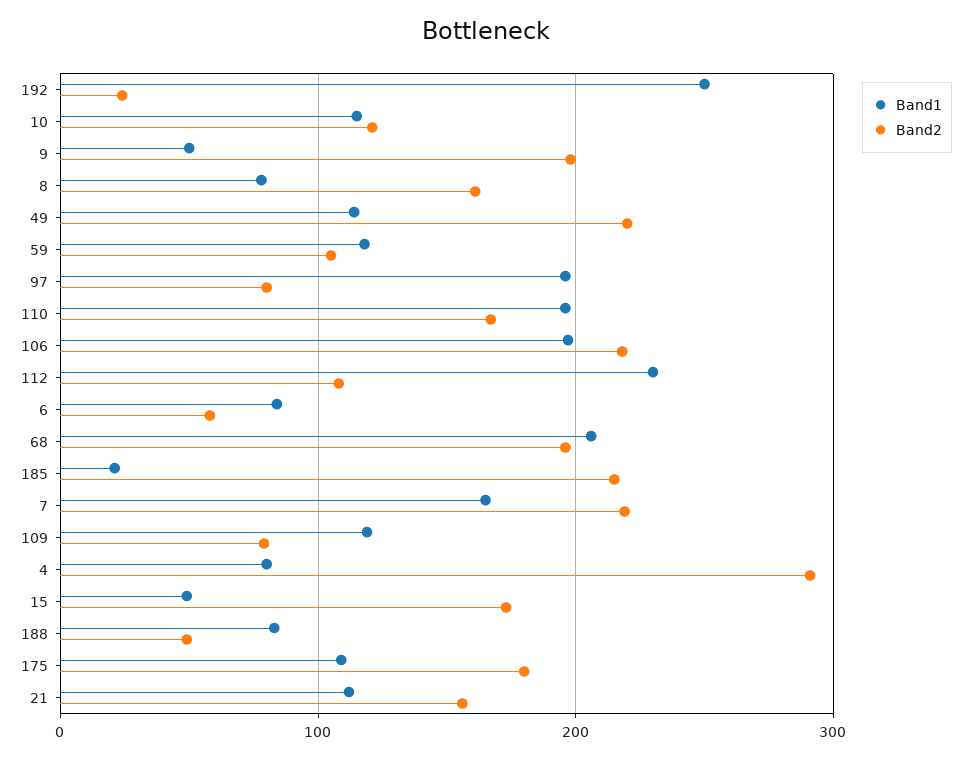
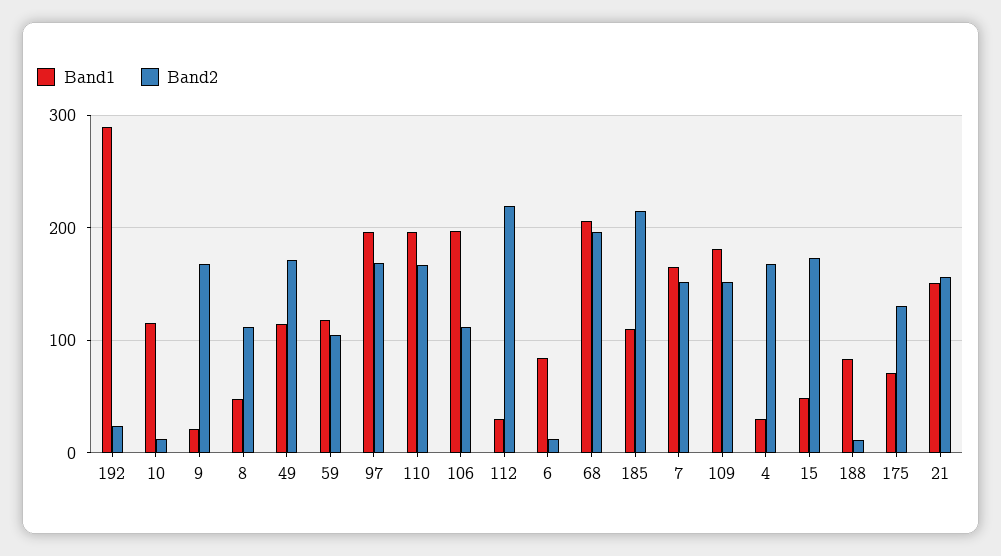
  {
    "Band1": {
-     "192": 250,
+     "192": 290,
      "10": 120,
-     "9": 50,
+     "9": 20,
-     "8": 80,
+     "8": 50,
      "49": 110,
      "59": 120,
      "97": 200,
      "110": 200,
      "106": 200,
-     "112": 230,
+     "112": 30,
      "6": 80,
      "68": 210,
-     "185": 20,
+     "185": 110,
      "7": 170,
-     "109": 120,
+     "109": 180,
-     "4": 80,
+     "4": 30,
      "15": 50,
      "188": 80,
-     "175": 110,
+     "175": 70,
-     "21": 110
+     "21": 150
    },
    "Band2": {
      "192": 20,
-     "10": 120,
+     "10": 10,
-     "9": 200,
+     "9": 170,
-     "8": 160,
+     "8": 110,
-     "49": 220,
+     "49": 170,
      "59": 110,
-     "97": 80,
+     "97": 170,
      "110": 170,
-     "106": 220,
+     "106": 110,
-     "112": 110,
+     "112": 220,
-     "6": 60,
+     "6": 10,
      "68": 200,
      "185": 220,
-     "7": 220,
+     "7": 150,
-     "109": 80,
+     "109": 150,
-     "4": 290,
+     "4": 170,
      "15": 170,
-     "188": 50,
+     "188": 10,
-     "175": 180,
+     "175": 130,
      "21": 160
    }
  }

